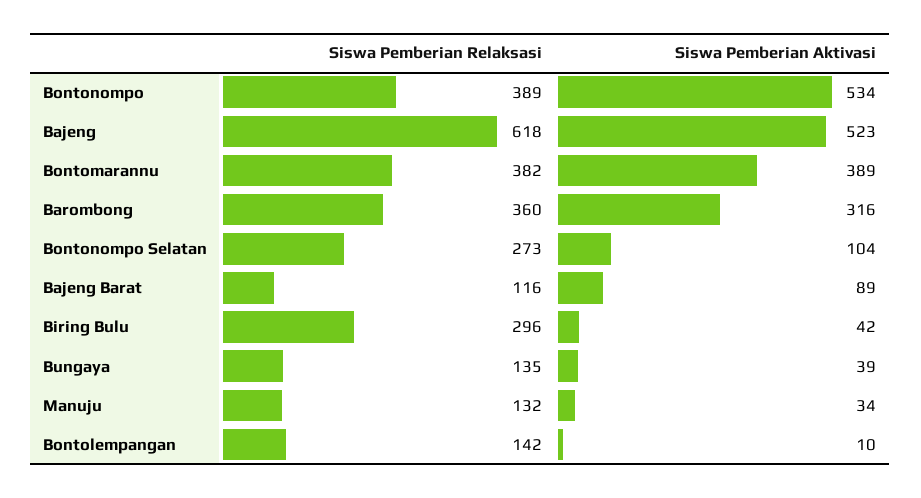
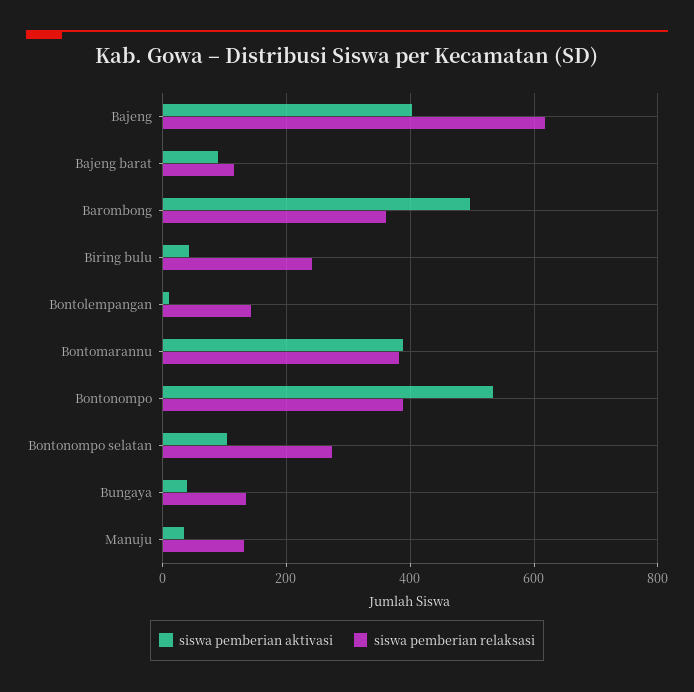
  {
    "Siswa Pemberian Relaksasi": {
      "Bontonompo": 389,
      "Bajeng": 618,
      "Bontomarannu": 382,
      "Barombong": 360,
      "Bontonompo Selatan": 273,
      "Bajeng Barat": 116,
-     "Biring Bulu": 296,
+     "Biring Bulu": 240,
      "Bungaya": 135,
      "Manuju": 132,
      "Bontolempangan": 142
    },
    "Siswa Pemberian Aktivasi": {
      "Bontonompo": 534,
-     "Bajeng": 523,
+     "Bajeng": 400,
      "Bontomarannu": 389,
-     "Barombong": 316,
+     "Barombong": 500,
      "Bontonompo Selatan": 104,
      "Bajeng Barat": 89,
      "Biring Bulu": 42,
      "Bungaya": 39,
      "Manuju": 34,
      "Bontolempangan": 10
    }
  }

